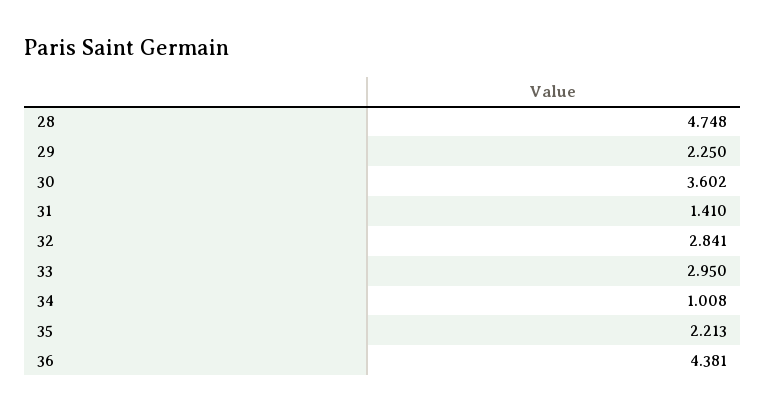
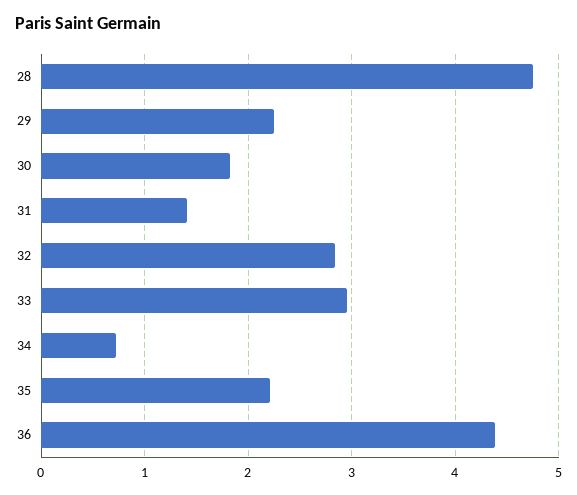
  {
    "28": 4.748,
    "29": 2.25,
-   "30": 3.602,
+   "30": 1.8,
    "31": 1.41,
    "32": 2.841,
    "33": 2.95,
-   "34": 1.008,
+   "34": 0.7,
    "35": 2.213,
    "36": 4.381
  }

